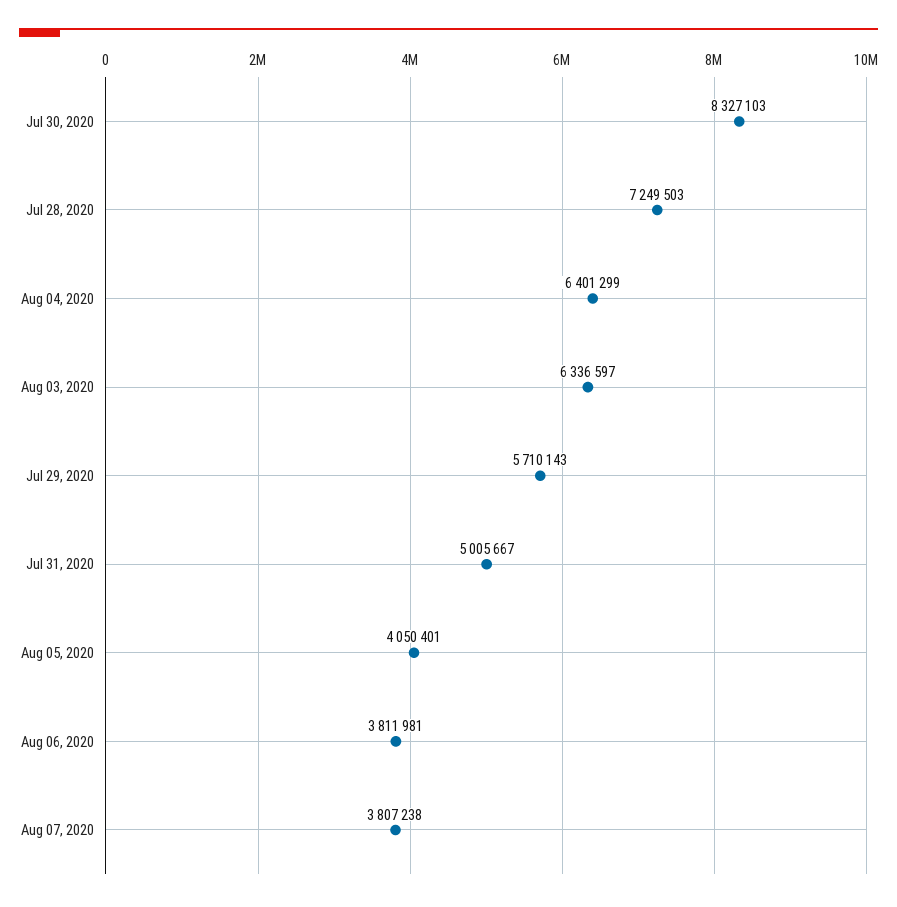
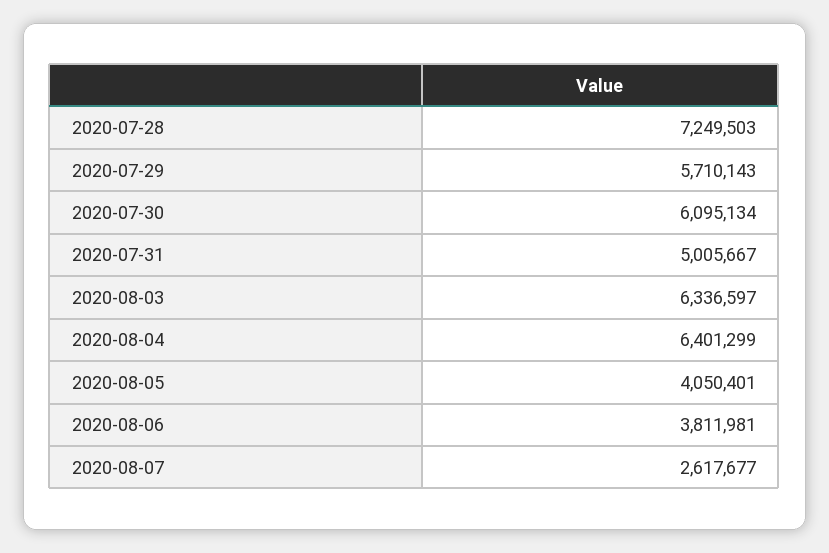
  {
-   "Jul 30, 2020": 8327103,
+   "Jul 30, 2020": 6095134,
    "Jul 28, 2020": 7249503,
    "Aug 04, 2020": 6401299,
    "Aug 03, 2020": 6336597,
    "Jul 29, 2020": 5710143,
    "Jul 31, 2020": 5005667,
    "Aug 05, 2020": 4050401,
    "Aug 06, 2020": 3811981,
-   "Aug 07, 2020": 3807238
+   "Aug 07, 2020": 2617677
  }

